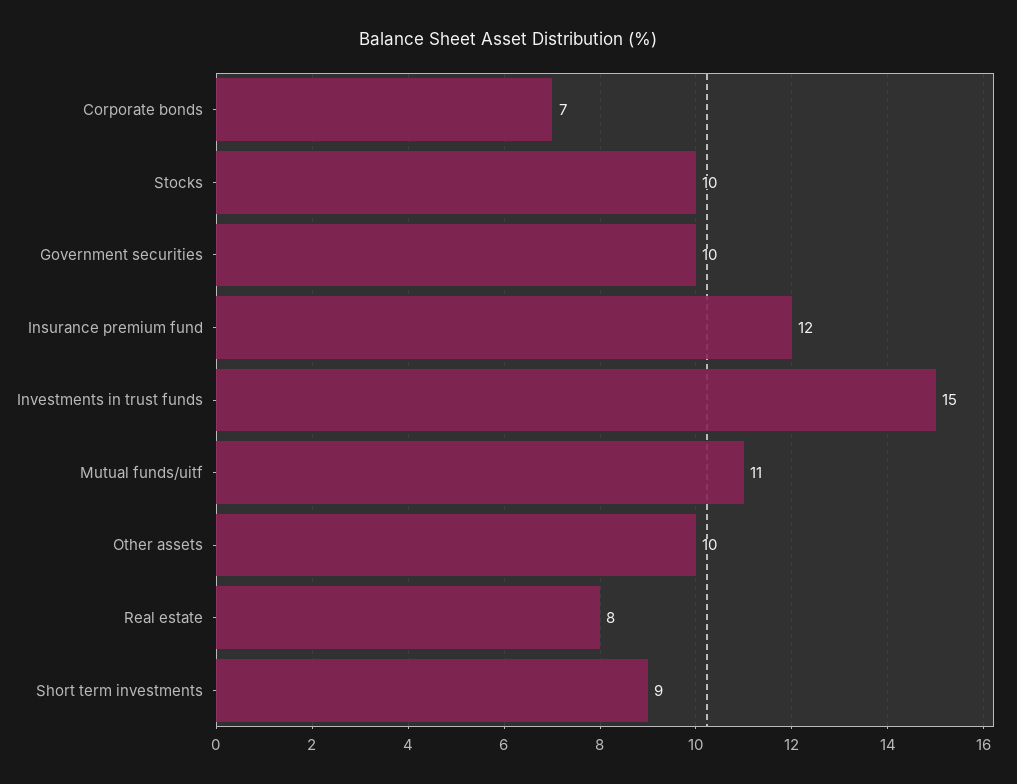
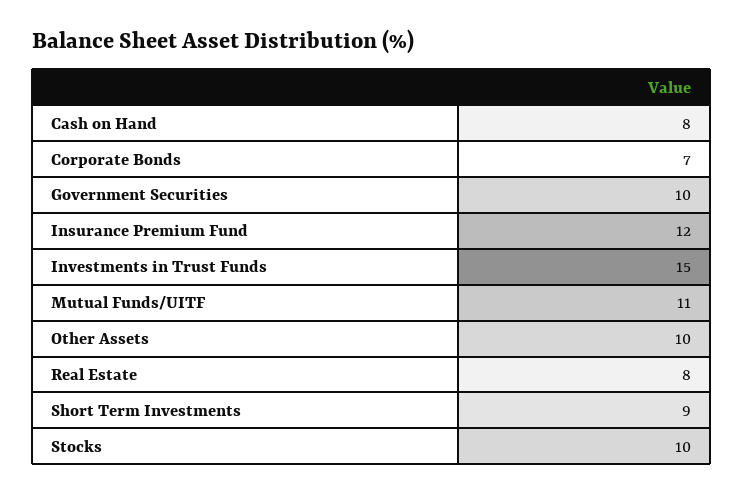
  {
    "Corporate bonds": 7,
    "Stocks": 10,
    "Government securities": 10,
    "Insurance premium fund": 12,
    "Investments in trust funds": 15,
    "Mutual funds/uitf": 11,
    "Other assets": 10,
    "Real estate": 8,
-   "Short term investments": 9
+   "Short term investments": 9,
+   "Cash on Hand": 8
  }

